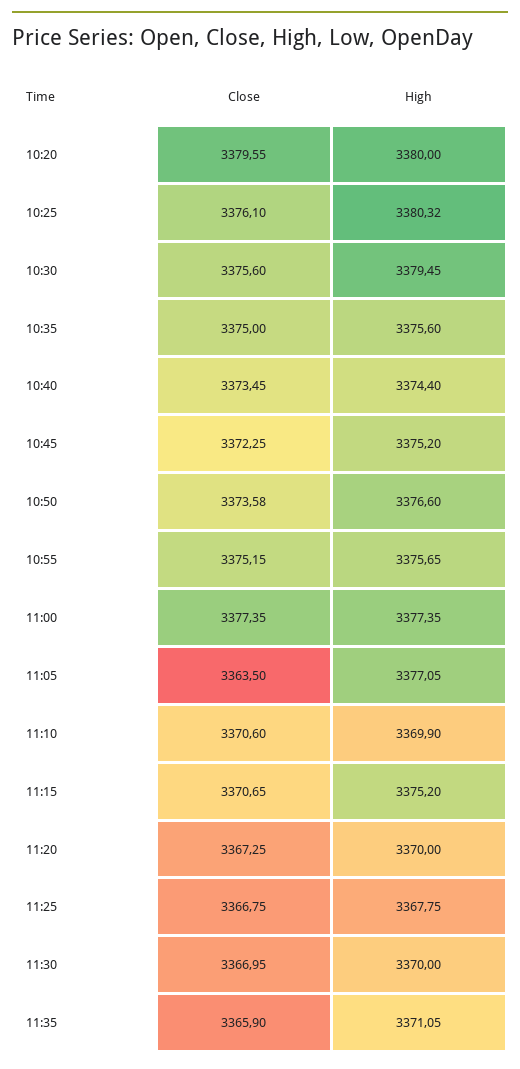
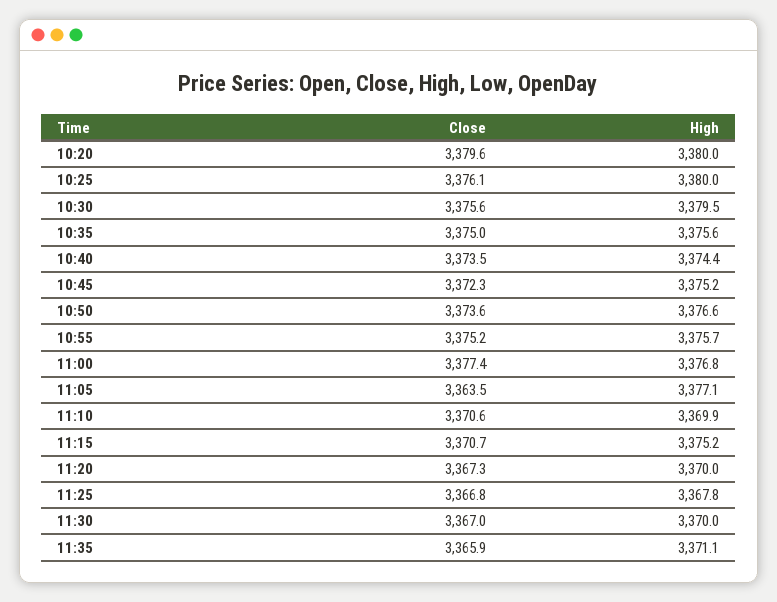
  {
    "Close": {
      "10:20": 3379.55,
      "10:25": 3376.1,
      "10:30": 3375.6,
      "10:35": 3375,
      "10:40": 3373.45,
      "10:45": 3372.25,
      "10:50": 3373.58,
      "10:55": 3375.15,
      "11:00": 3377.35,
      "11:05": 3363.5,
      "11:10": 3370.6,
      "11:15": 3370.65,
      "11:20": 3367.25,
      "11:25": 3366.75,
      "11:30": 3366.95,
      "11:35": 3365.9
    },
    "High": {
      "10:20": 3380,
-     "10:25": 3380.32,
+     "10:25": 3380,
      "10:30": 3379.45,
      "10:35": 3375.6,
      "10:40": 3374.4,
      "10:45": 3375.2,
      "10:50": 3376.6,
      "10:55": 3375.65,
-     "11:00": 3377.35,
+     "11:00": 3376.8,
      "11:05": 3377.05,
      "11:10": 3369.9,
      "11:15": 3375.2,
      "11:20": 3370,
      "11:25": 3367.75,
      "11:30": 3370,
      "11:35": 3371.05
    }
  }

